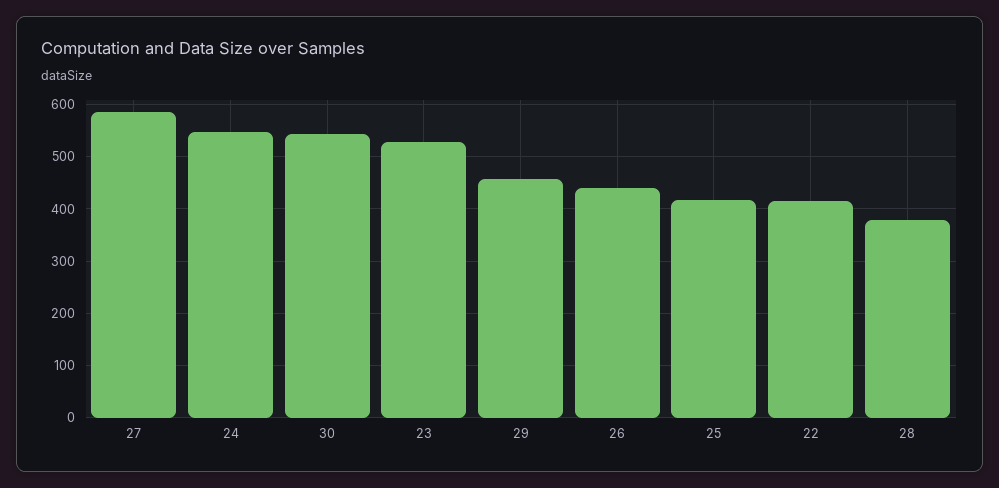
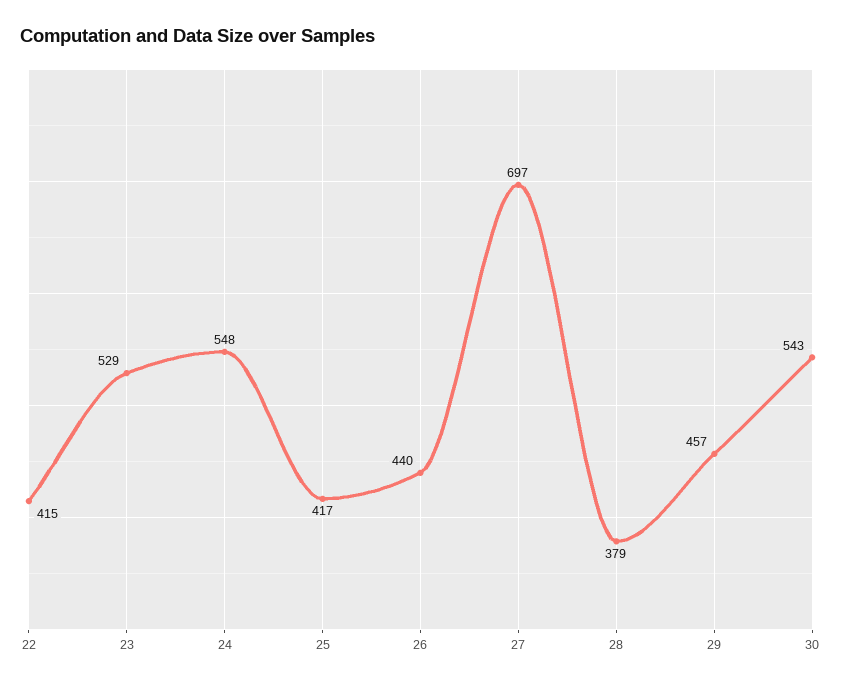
  {
-   "27": 580,
+   "27": 697,
    "24": 548,
    "30": 543,
    "23": 529,
    "29": 457,
    "26": 440,
    "25": 417,
    "22": 415,
    "28": 379
  }

